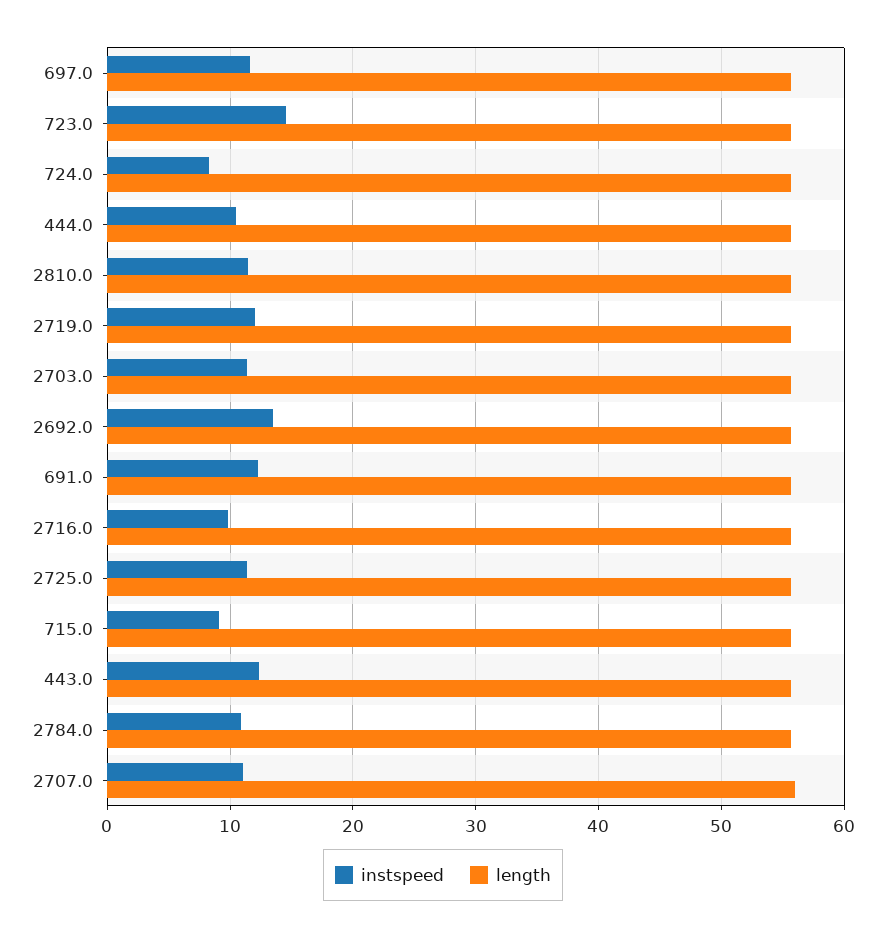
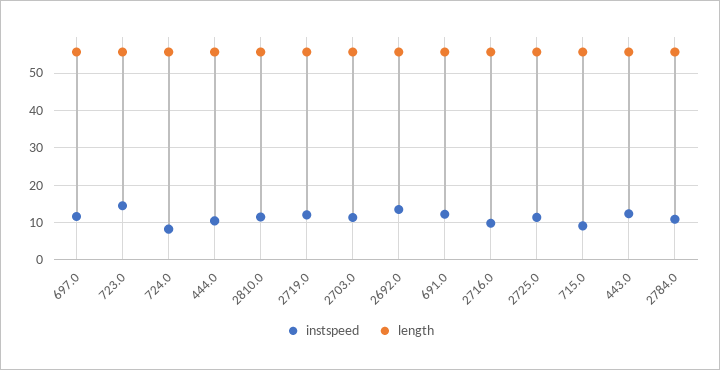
  {
    "instspeed": {
      "697.0": 12,
      "723.0": 15,
      "724.0": 8,
      "444.0": 10,
      "2810.0": 12,
      "2719.0": 12,
      "2703.0": 11,
      "2692.0": 14,
      "691.0": 12,
      "2716.0": 10,
      "2725.0": 11,
      "715.0": 9,
      "443.0": 12,
-     "2784.0": 11,
+     "2784.0": 11
-     "2707.0": 11
    },
    "length": {
      "697.0": 56,
      "723.0": 56,
      "724.0": 56,
      "444.0": 56,
      "2810.0": 56,
      "2719.0": 56,
      "2703.0": 56,
      "2692.0": 56,
      "691.0": 56,
      "2716.0": 56,
      "2725.0": 56,
      "715.0": 56,
      "443.0": 56,
-     "2784.0": 56,
+     "2784.0": 56
-     "2707.0": 56
    }
  }

